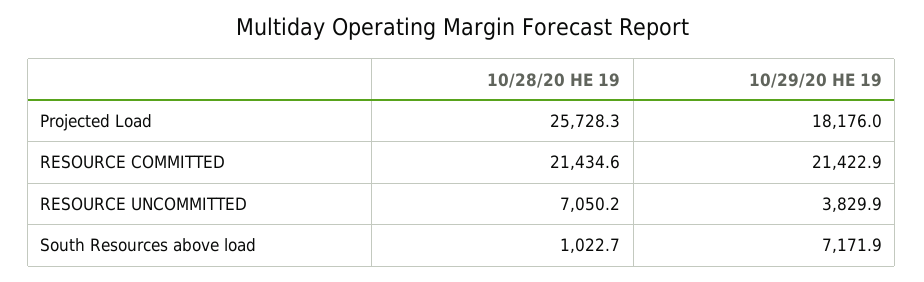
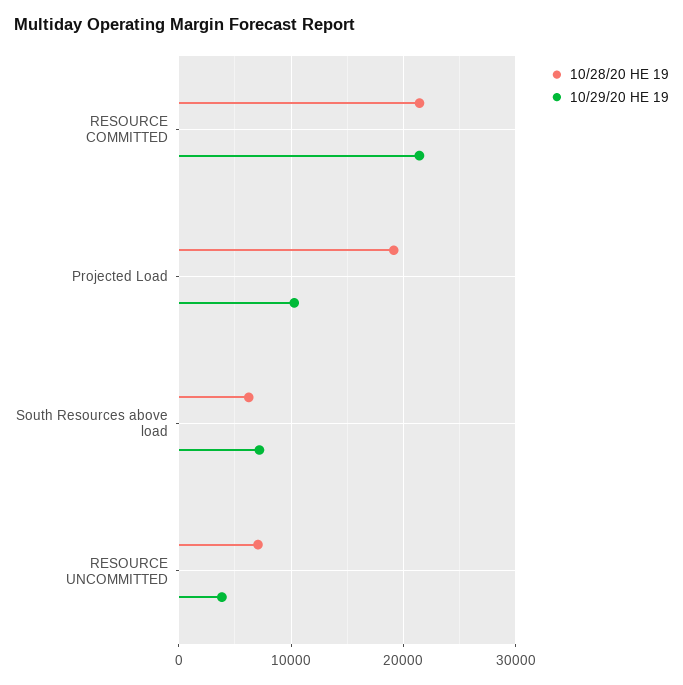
  {
    "10/28/20 HE 19": {
-     "Projected Load": 25728.3,
+     "Projected Load": 19000,
      "RESOURCE COMMITTED": 21434.6,
      "RESOURCE UNCOMMITTED": 7050.2,
-     "South Resources above load": 1022.7
+     "South Resources above load": 6000
    },
    "10/29/20 HE 19": {
-     "Projected Load": 18176,
+     "Projected Load": 10000,
      "RESOURCE COMMITTED": 21422.9,
      "RESOURCE UNCOMMITTED": 3829.9,
      "South Resources above load": 7171.9
    }
  }

